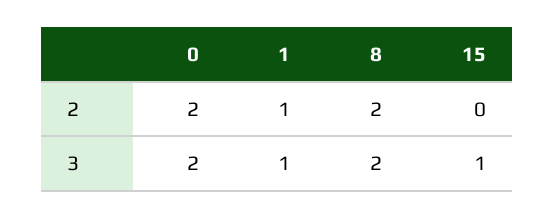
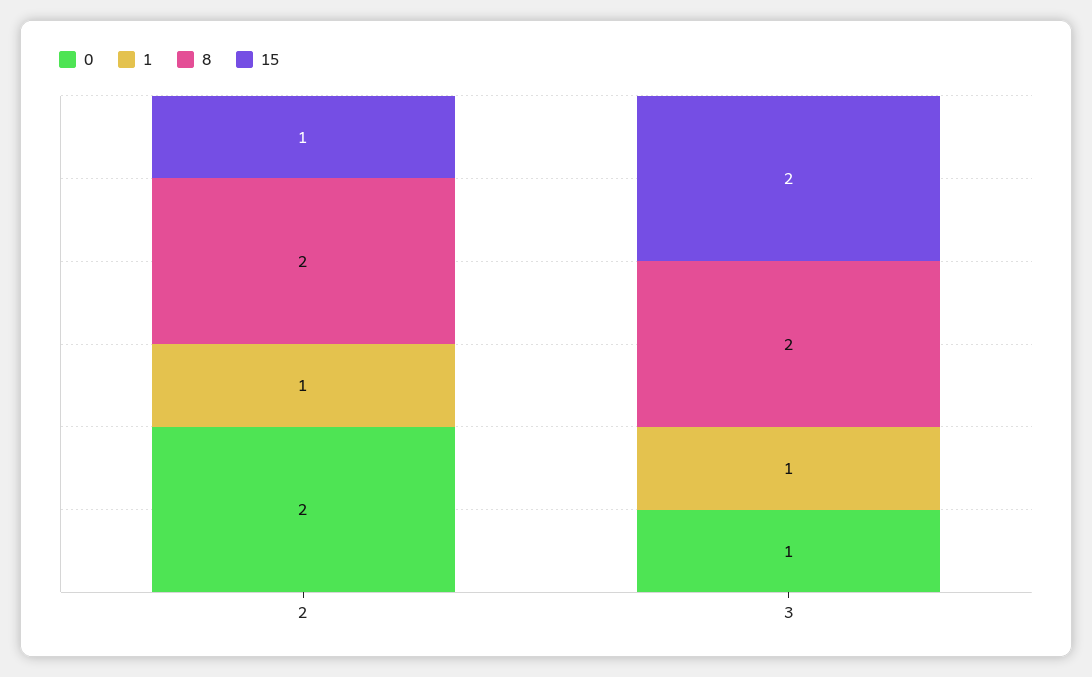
  {
    "0": {
      "2": 2,
-     "3": 2
+     "3": 1
    },
    "1": {
      "2": 1,
      "3": 1
    },
    "8": {
      "2": 2,
      "3": 2
    },
    "15": {
-     "2": 0,
+     "2": 1,
-     "3": 1
+     "3": 2
    }
  }

